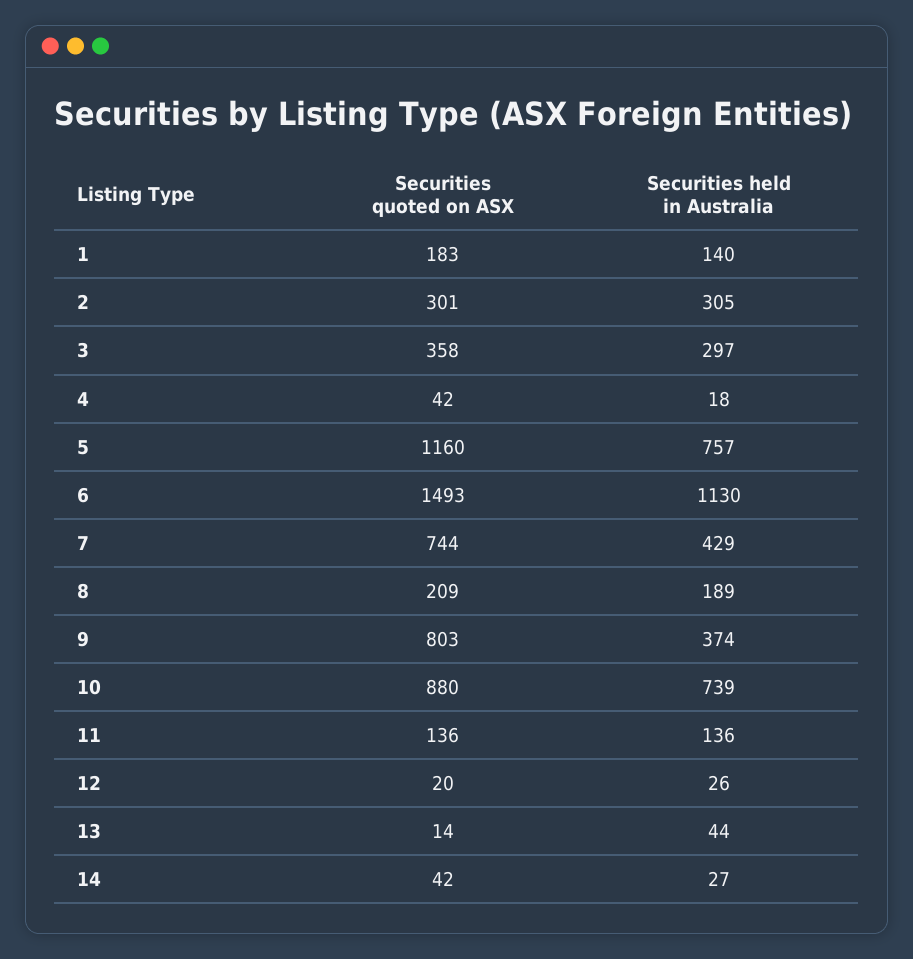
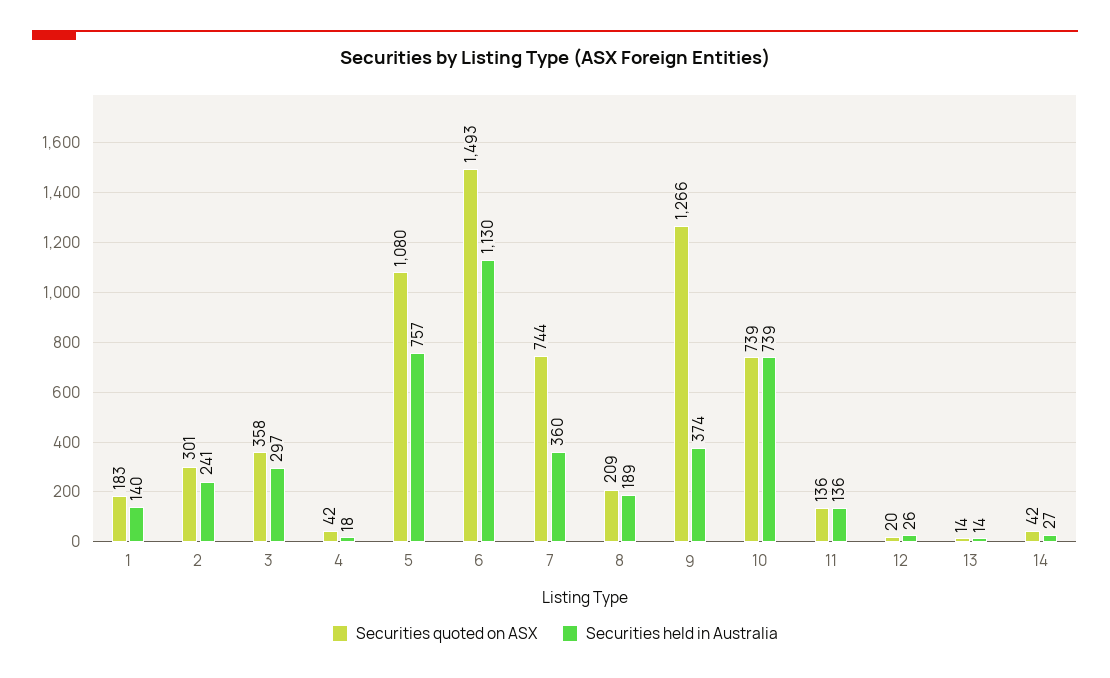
  {
    "Securities quoted on ASX": {
      "1": 183,
      "2": 301,
      "3": 358,
      "4": 42,
-     "5": 1160,
+     "5": 1080,
      "6": 1493,
      "7": 744,
      "8": 209,
-     "9": 803,
+     "9": 1266,
-     "10": 880,
+     "10": 739,
      "11": 136,
      "12": 20,
      "13": 14,
      "14": 42
    },
    "Securities held in Australia": {
      "1": 140,
-     "2": 305,
+     "2": 241,
      "3": 297,
      "4": 18,
      "5": 757,
      "6": 1130,
-     "7": 429,
+     "7": 360,
      "8": 189,
      "9": 374,
      "10": 739,
      "11": 136,
      "12": 26,
-     "13": 44,
+     "13": 14,
      "14": 27
    }
  }

